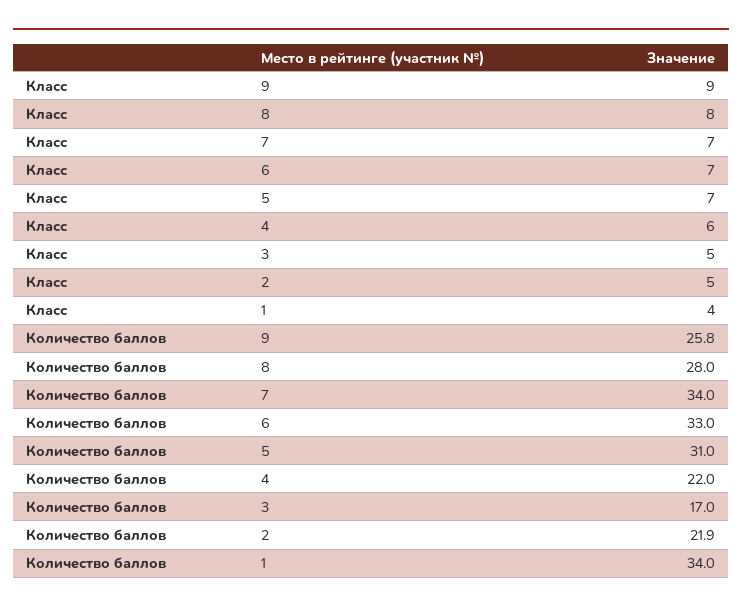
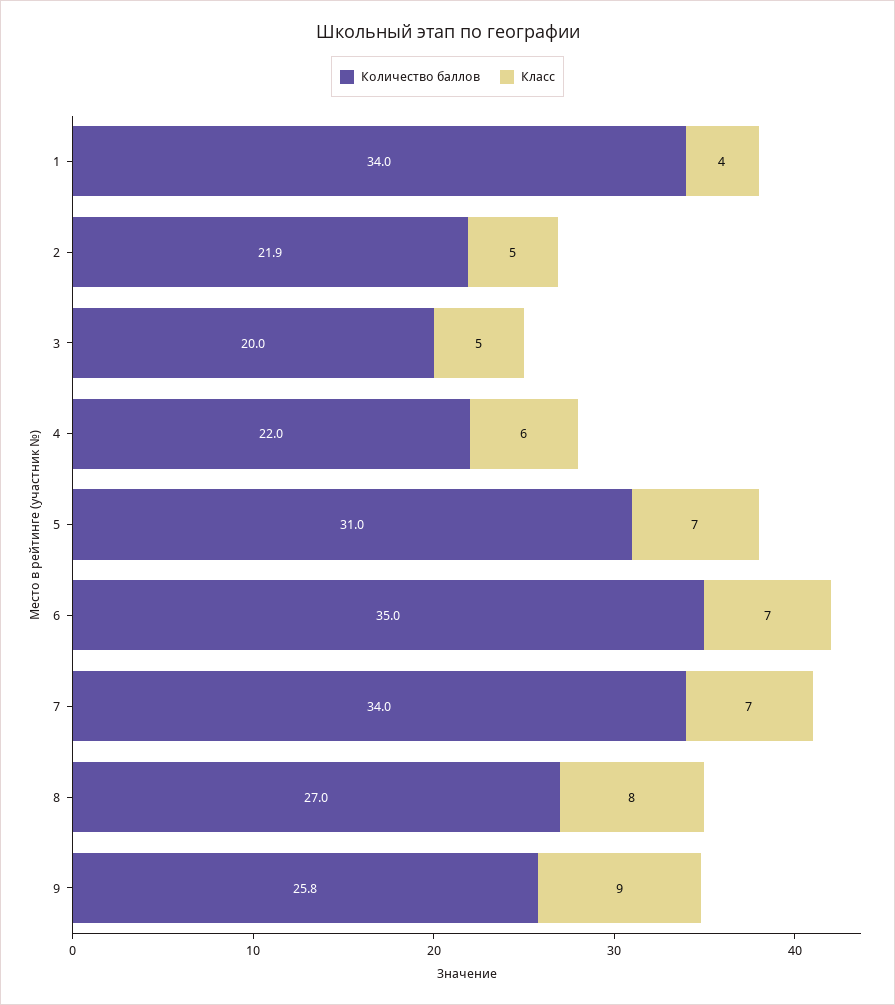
  {
    "Класс": {
      "9": 9,
      "8": 8,
      "7": 7,
      "6": 7,
      "5": 7,
      "4": 6,
      "3": 5,
      "2": 5,
      "1": 4
    },
    "Количество баллов": {
      "9": 25.8,
-     "8": 28,
+     "8": 27,
      "7": 34,
-     "6": 33,
+     "6": 35,
      "5": 31,
      "4": 22,
-     "3": 17,
+     "3": 20,
      "2": 21.9,
      "1": 34
    }
  }

